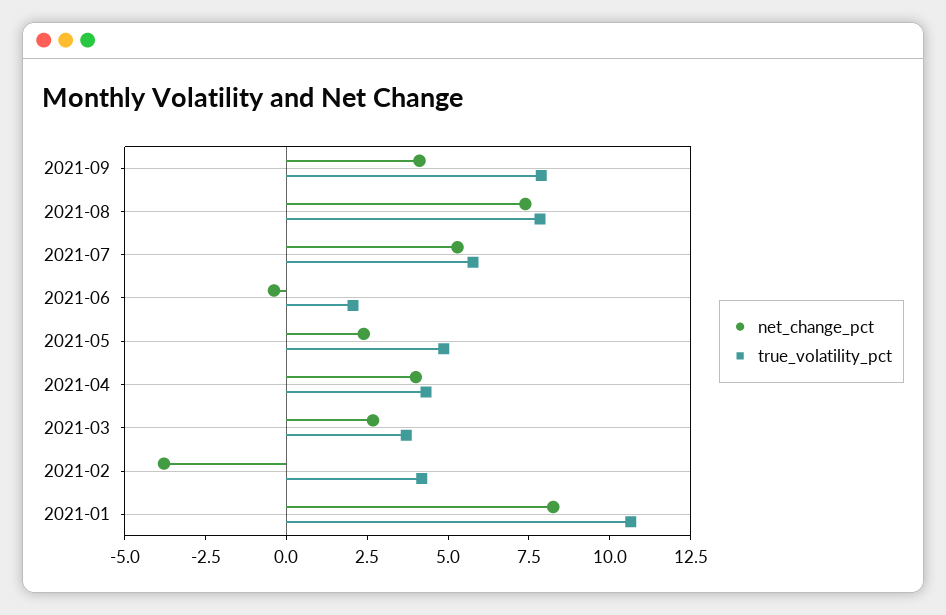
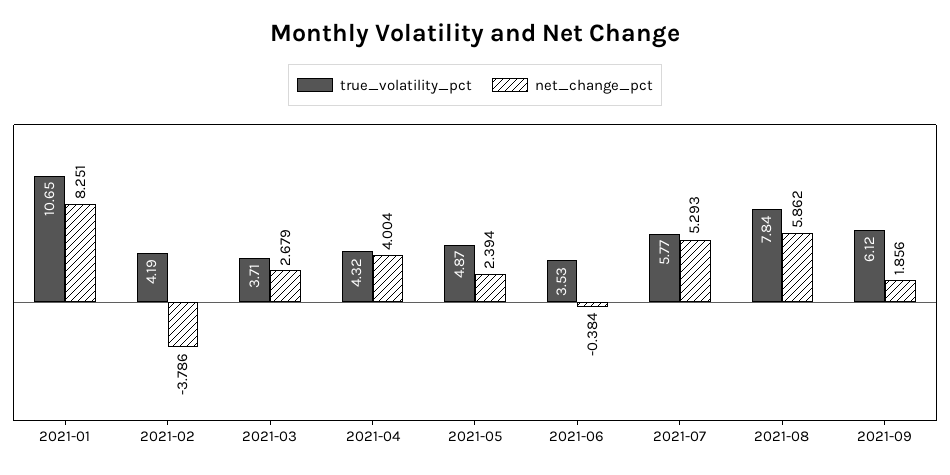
  {
    "net_change_pct": {
-     "2021-09": 4,
+     "2021-09": 1.856,
-     "2021-08": 7.5,
+     "2021-08": 5.862,
      "2021-07": 5.293,
      "2021-06": -0.384,
      "2021-05": 2.394,
      "2021-04": 4.004,
      "2021-03": 2.679,
      "2021-02": -3.786,
      "2021-01": 8.251
    },
    "true_volatility_pct": {
-     "2021-09": 8,
+     "2021-09": 6.12,
      "2021-08": 7.84,
      "2021-07": 5.77,
-     "2021-06": 2,
+     "2021-06": 3.53,
      "2021-05": 4.87,
      "2021-04": 4.32,
      "2021-03": 3.71,
      "2021-02": 4.19,
      "2021-01": 10.65
    }
  }

